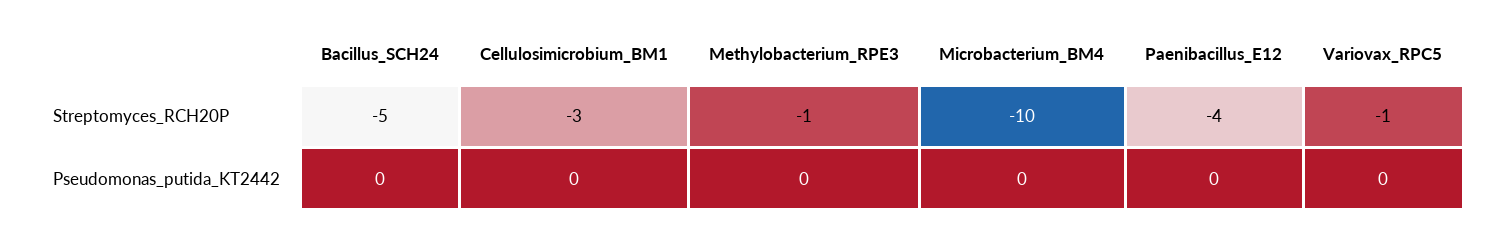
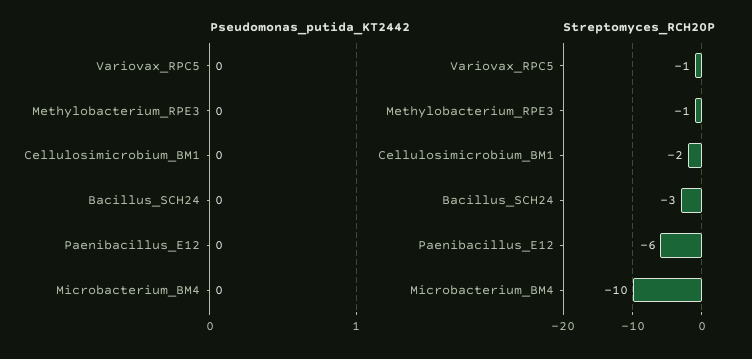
  {
    "Streptomyces_RCH20P": {
-     "Bacillus_SCH24": -5,
+     "Bacillus_SCH24": -3,
-     "Cellulosimicrobium_BM1": -3,
+     "Cellulosimicrobium_BM1": -2,
      "Methylobacterium_RPE3": -1,
      "Microbacterium_BM4": -10,
-     "Paenibacillus_E12": -4,
+     "Paenibacillus_E12": -6,
      "Variovax_RPC5": -1
    },
    "Pseudomonas_putida_KT2442": {
      "Bacillus_SCH24": 0,
      "Cellulosimicrobium_BM1": 0,
      "Methylobacterium_RPE3": 0,
      "Microbacterium_BM4": 0,
      "Paenibacillus_E12": 0,
      "Variovax_RPC5": 0
    }
  }

